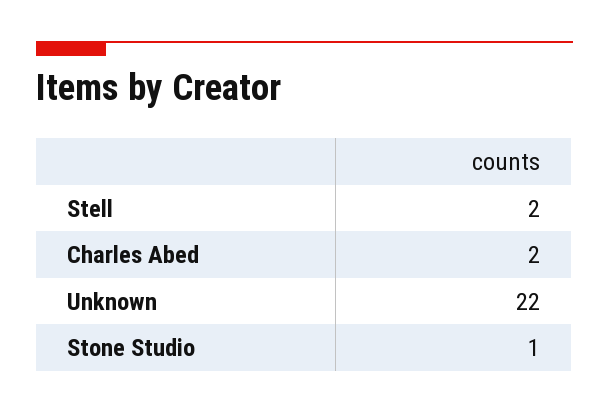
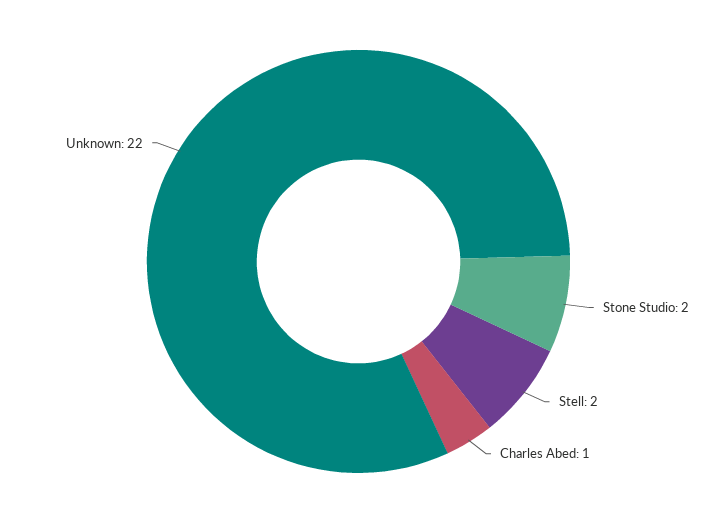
  {
    "Stell": 2,
-   "Charles Abed": 2,
+   "Charles Abed": 1,
    "Unknown": 22,
-   "Stone Studio": 1
+   "Stone Studio": 2
  }

